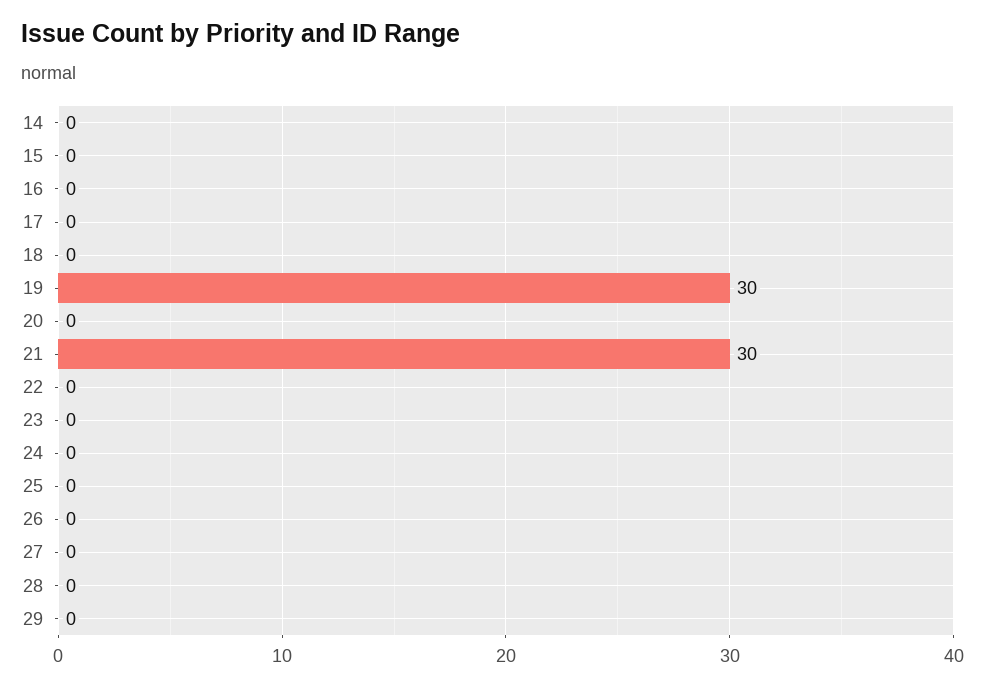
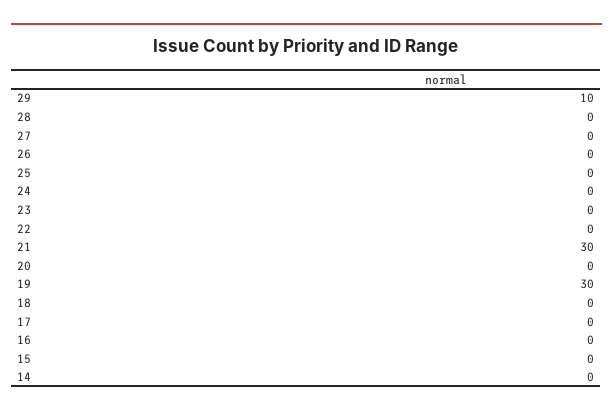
  {
    "14": 0,
    "15": 0,
    "16": 0,
    "17": 0,
    "18": 0,
    "19": 30,
    "20": 0,
    "21": 30,
    "22": 0,
    "23": 0,
    "24": 0,
    "25": 0,
    "26": 0,
    "27": 0,
    "28": 0,
-   "29": 0
+   "29": 10
  }

